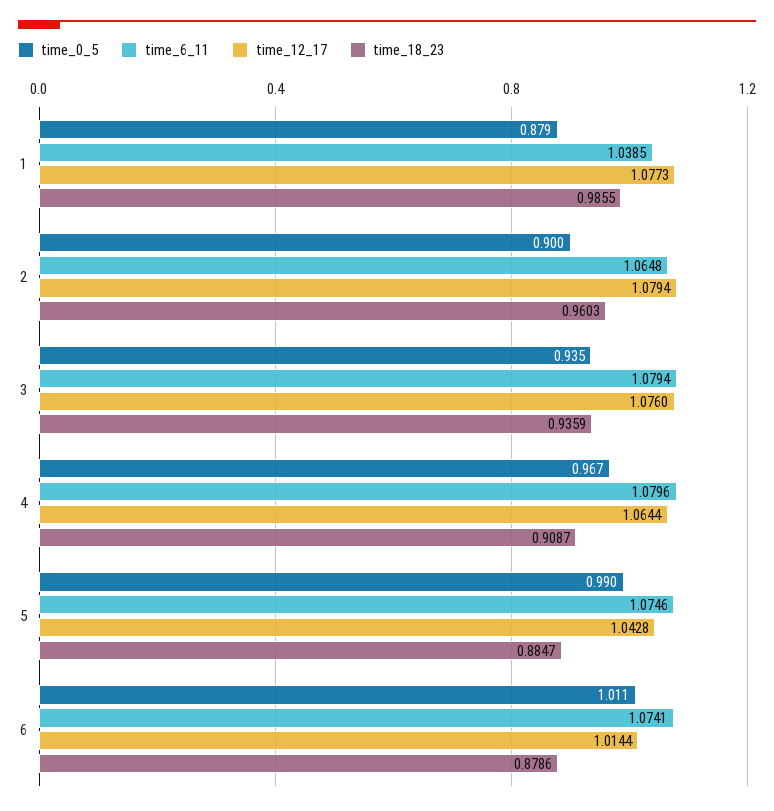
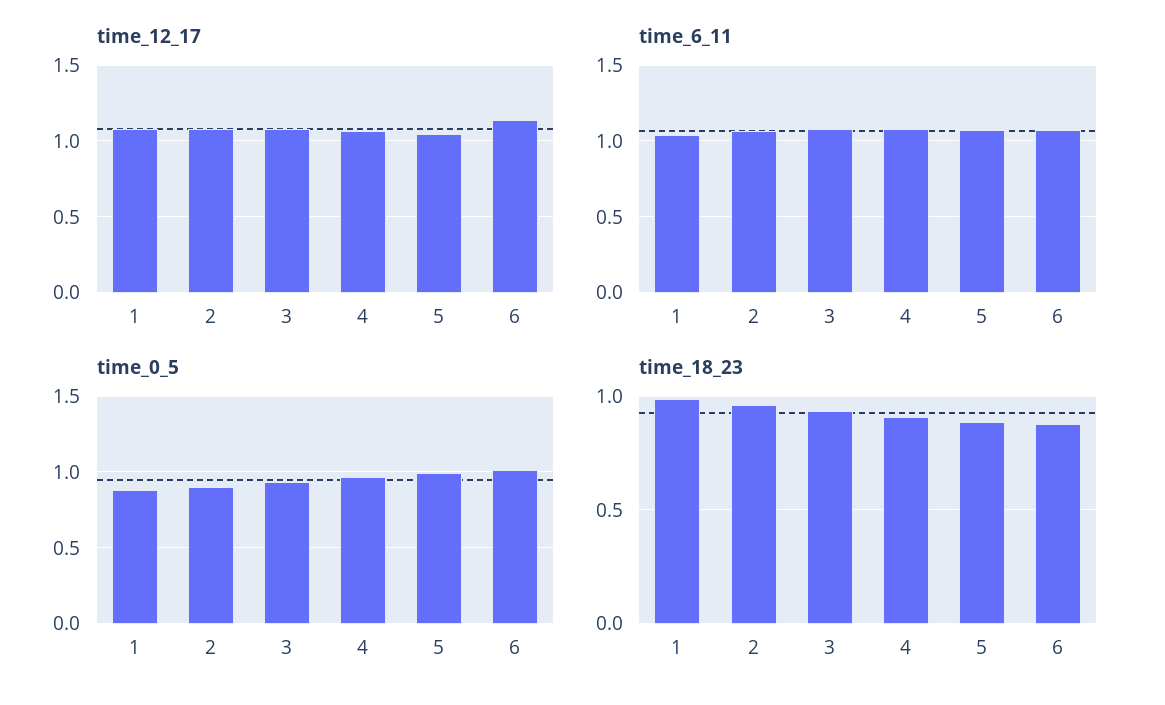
  {
    "time_0_5": {
      "1": 0.879,
      "2": 0.9,
      "3": 0.935,
      "4": 0.967,
      "5": 0.99,
      "6": 1.011
    },
    "time_6_11": {
      "1": 1.0385,
      "2": 1.0648,
      "3": 1.0794,
      "4": 1.0796,
      "5": 1.0746,
      "6": 1.0741
    },
    "time_12_17": {
      "1": 1.0773,
      "2": 1.0794,
      "3": 1.076,
      "4": 1.0644,
      "5": 1.0428,
-     "6": 1.0144
+     "6": 1.15
    },
    "time_18_23": {
      "1": 0.9855,
      "2": 0.9603,
      "3": 0.9359,
      "4": 0.9087,
      "5": 0.8847,
      "6": 0.8786
    }
  }

